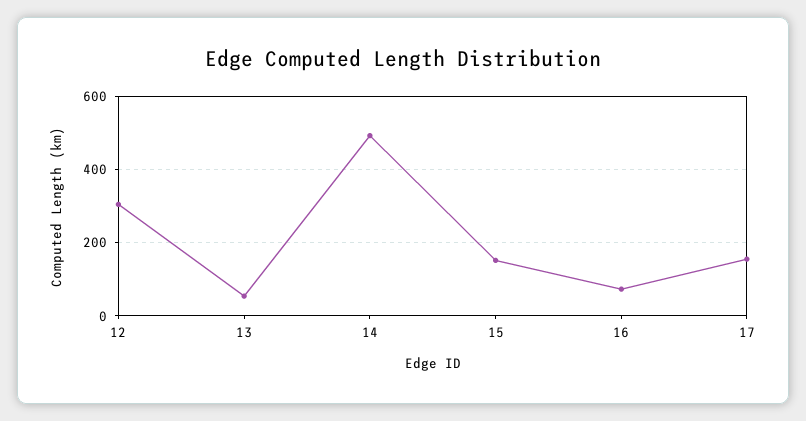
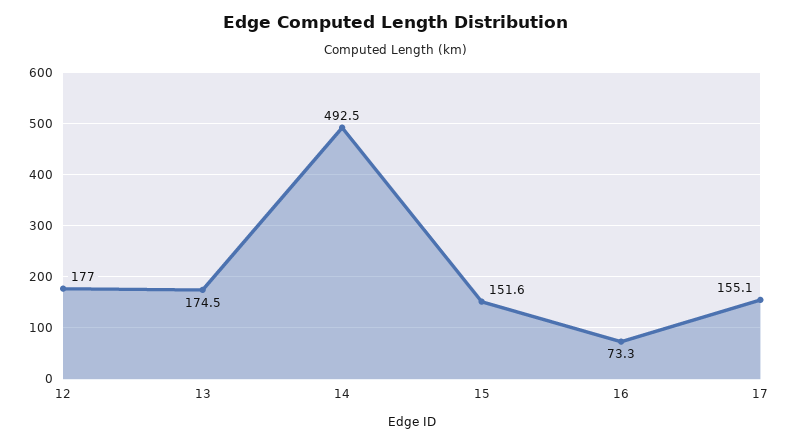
  {
-   "12": 300,
+   "12": 177,
-   "13": 60,
+   "13": 174.5,
    "14": 492.5,
    "15": 151.6,
    "16": 73.3,
    "17": 155.1
  }

